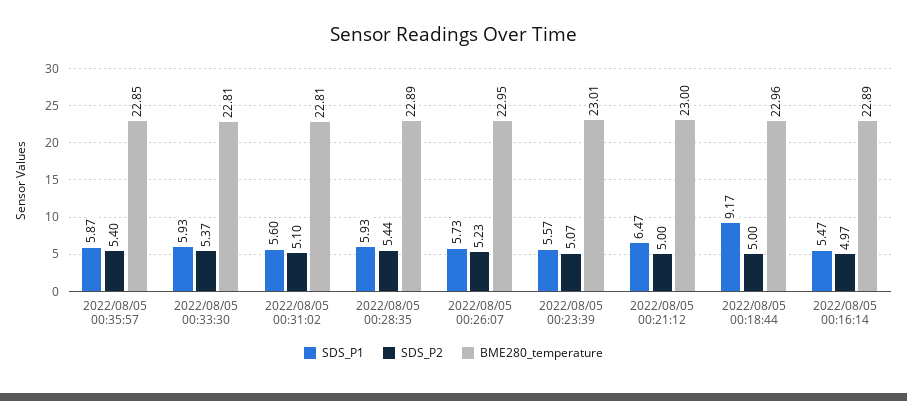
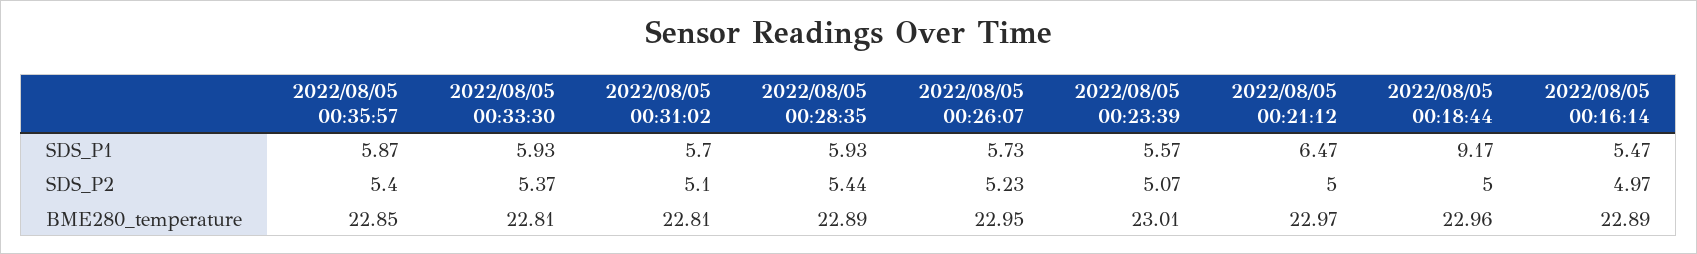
  {
    "SDS_P1": {
      "2022/08/05 00:35:57": 5.87,
      "2022/08/05 00:33:30": 5.93,
-     "2022/08/05 00:31:02": 5.6,
+     "2022/08/05 00:31:02": 5.7,
      "2022/08/05 00:28:35": 5.93,
      "2022/08/05 00:26:07": 5.73,
      "2022/08/05 00:23:39": 5.57,
      "2022/08/05 00:21:12": 6.47,
      "2022/08/05 00:18:44": 9.17,
      "2022/08/05 00:16:14": 5.47
    },
    "SDS_P2": {
      "2022/08/05 00:35:57": 5.4,
      "2022/08/05 00:33:30": 5.37,
      "2022/08/05 00:31:02": 5.1,
      "2022/08/05 00:28:35": 5.44,
      "2022/08/05 00:26:07": 5.23,
      "2022/08/05 00:23:39": 5.07,
      "2022/08/05 00:21:12": 5,
      "2022/08/05 00:18:44": 5,
      "2022/08/05 00:16:14": 4.97
    },
    "BME280_temperature": {
      "2022/08/05 00:35:57": 22.85,
      "2022/08/05 00:33:30": 22.81,
      "2022/08/05 00:31:02": 22.81,
      "2022/08/05 00:28:35": 22.89,
      "2022/08/05 00:26:07": 22.95,
      "2022/08/05 00:23:39": 23.01,
-     "2022/08/05 00:21:12": 23,
+     "2022/08/05 00:21:12": 22.97,
      "2022/08/05 00:18:44": 22.96,
      "2022/08/05 00:16:14": 22.89
    }
  }

